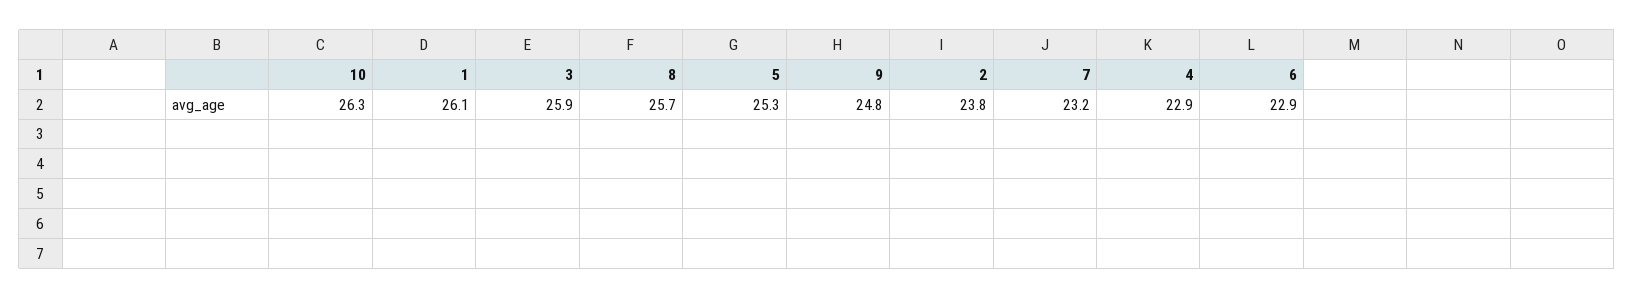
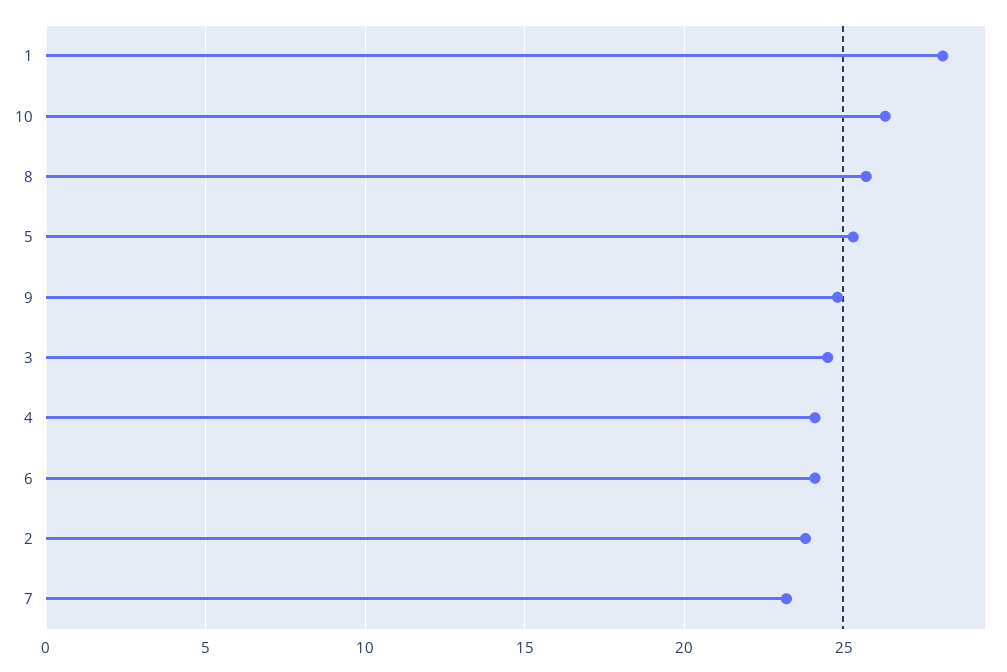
  {
    "10": 26.3,
-   "1": 26.1,
+   "1": 28,
-   "3": 25.9,
+   "3": 24.5,
    "8": 25.7,
    "5": 25.3,
    "9": 24.8,
    "2": 23.8,
    "7": 23.2,
-   "4": 22.9,
+   "4": 24,
-   "6": 22.9
+   "6": 24
  }

